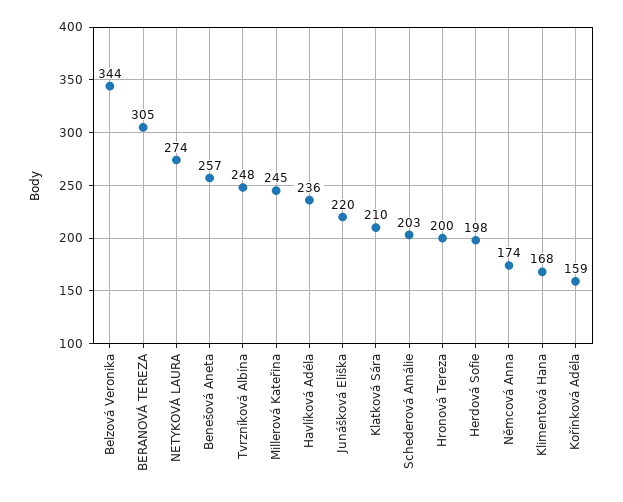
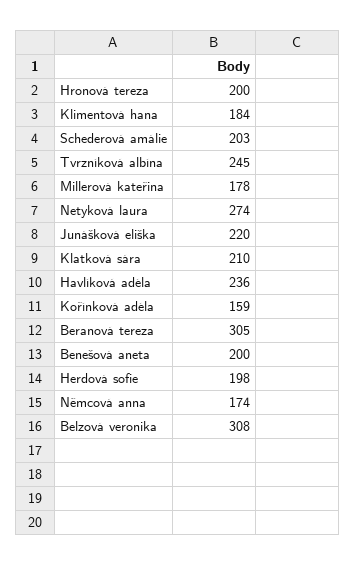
  {
-   "Belzová Veronika": 344,
+   "Belzová Veronika": 308,
    "BERANOVÁ TEREZA": 305,
    "NETYKOVÁ LAURA": 274,
-   "Benešová Aneta": 257,
+   "Benešová Aneta": 200,
-   "Tvrzníková Albína": 248,
+   "Tvrzníková Albína": 245,
-   "Millerová Kateřina": 245,
+   "Millerová Kateřina": 178,
    "Havlíková Adéla": 236,
    "Junášková Eliška": 220,
    "Klatková Sára": 210,
    "Schederová Amálie": 203,
    "Hronová Tereza": 200,
    "Herdová Sofie": 198,
    "Němcová Anna": 174,
-   "Klimentová Hana": 168,
+   "Klimentová Hana": 184,
    "Kořínková Adéla": 159
  }

